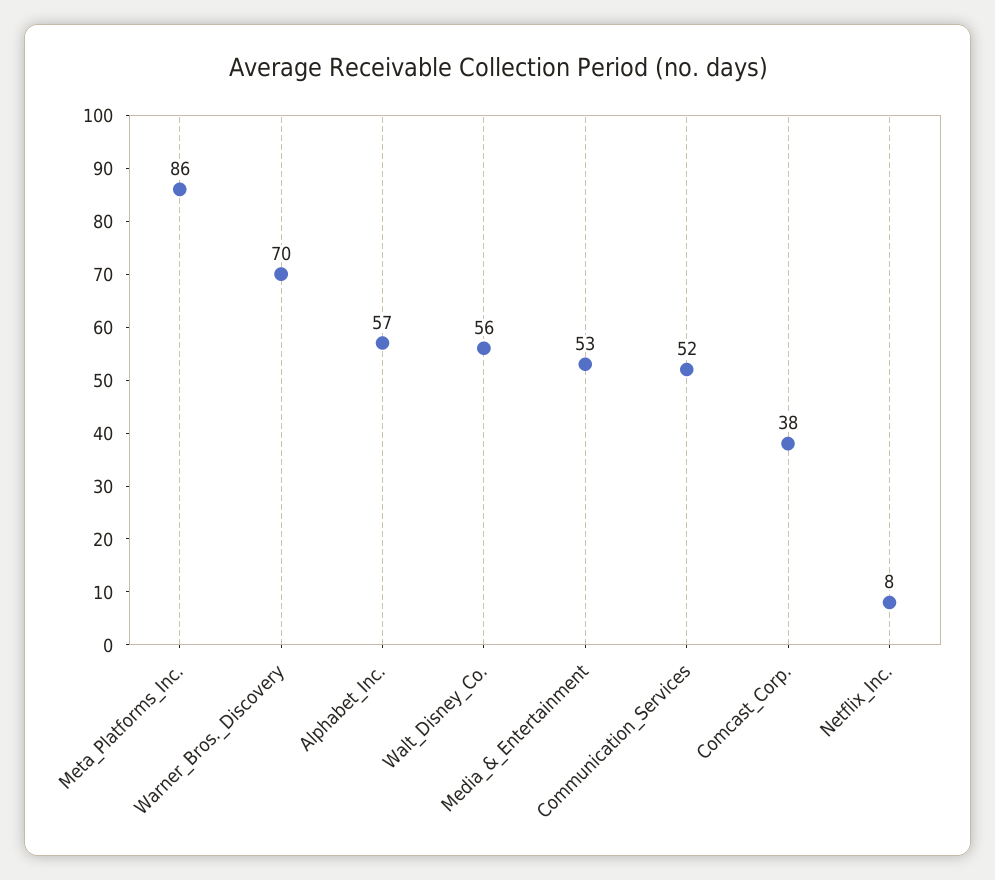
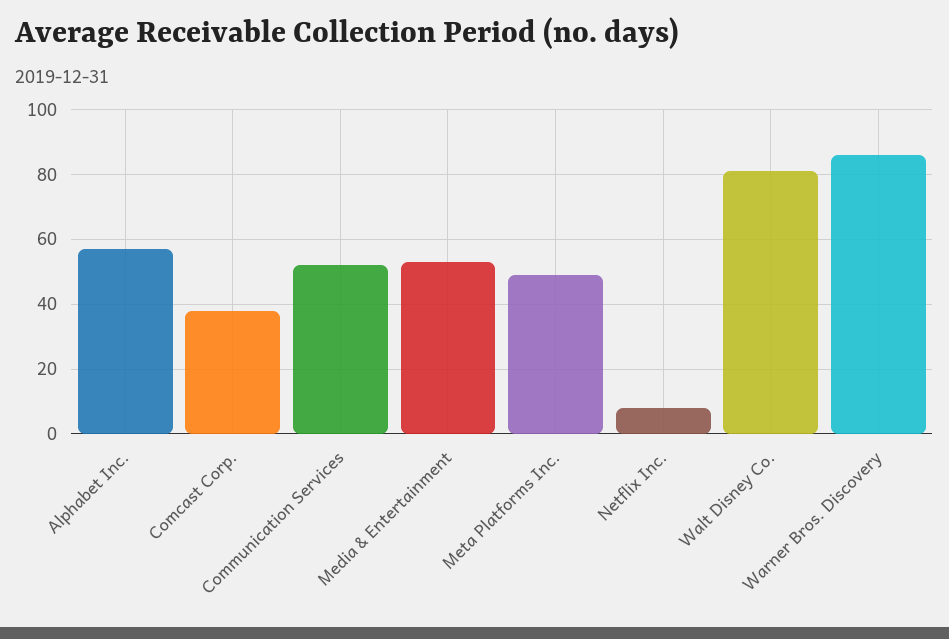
  {
-   "Meta_Platforms_Inc.": 86,
+   "Meta_Platforms_Inc.": 50,
-   "Warner_Bros._Discovery": 70,
+   "Warner_Bros._Discovery": 85,
    "Alphabet_Inc.": 57,
-   "Walt_Disney_Co.": 56,
+   "Walt_Disney_Co.": 80,
    "Media_&_Entertainment": 53,
    "Communication_Services": 52,
    "Comcast_Corp.": 38,
    "Netflix_Inc.": 8
  }

